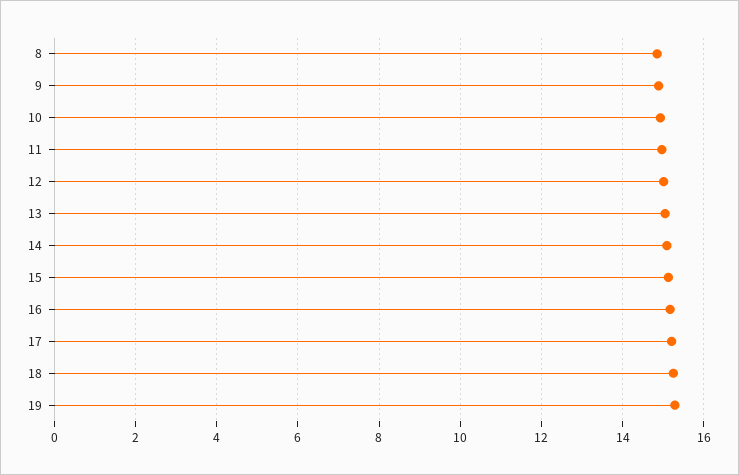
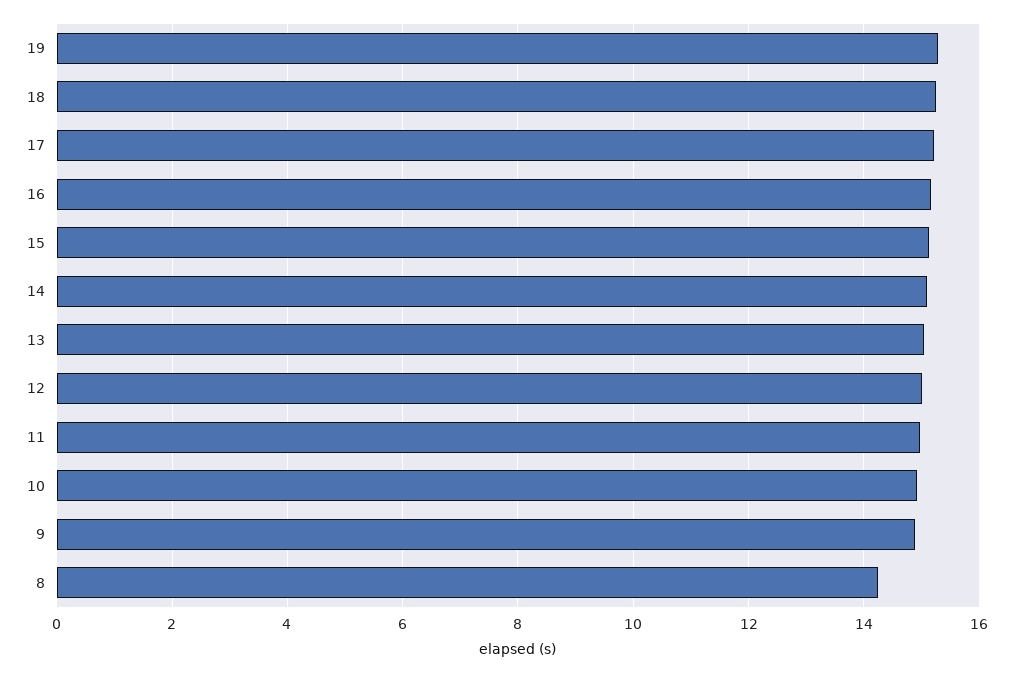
  {
-   "8": 14.8,
+   "8": 14.2,
    "9": 14.8,
    "10": 15,
    "11": 15,
    "12": 15,
    "13": 15,
    "14": 15,
    "15": 15.2,
    "16": 15.2,
    "17": 15.2,
    "18": 15.2,
    "19": 15.2
  }

